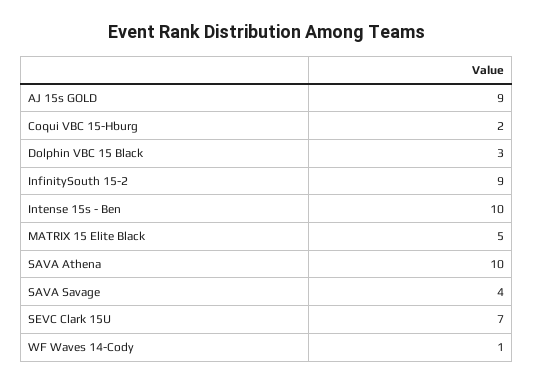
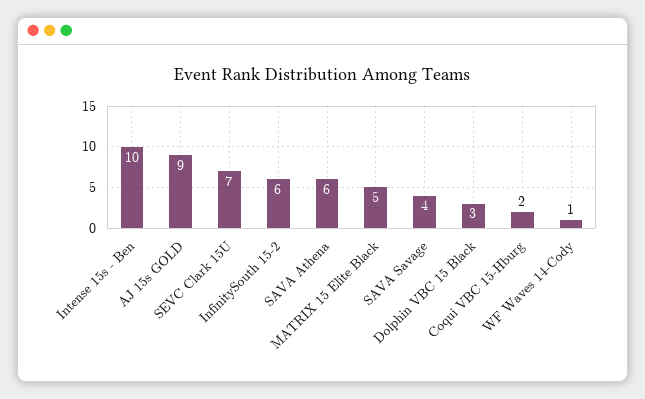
  {
    "AJ 15s GOLD": 9,
    "Coqui VBC 15-Hburg": 2,
    "Dolphin VBC 15 Black": 3,
-   "InfinitySouth 15-2": 9,
+   "InfinitySouth 15-2": 6,
    "Intense 15s - Ben": 10,
    "MATRIX 15 Elite Black": 5,
-   "SAVA Athena": 10,
+   "SAVA Athena": 6,
    "SAVA Savage": 4,
    "SEVC Clark 15U": 7,
    "WF Waves 14-Cody": 1
  }

